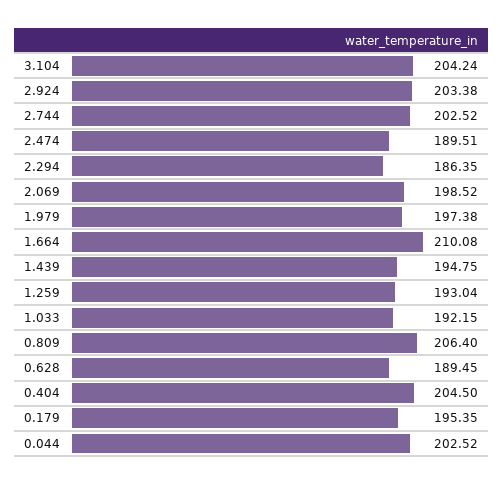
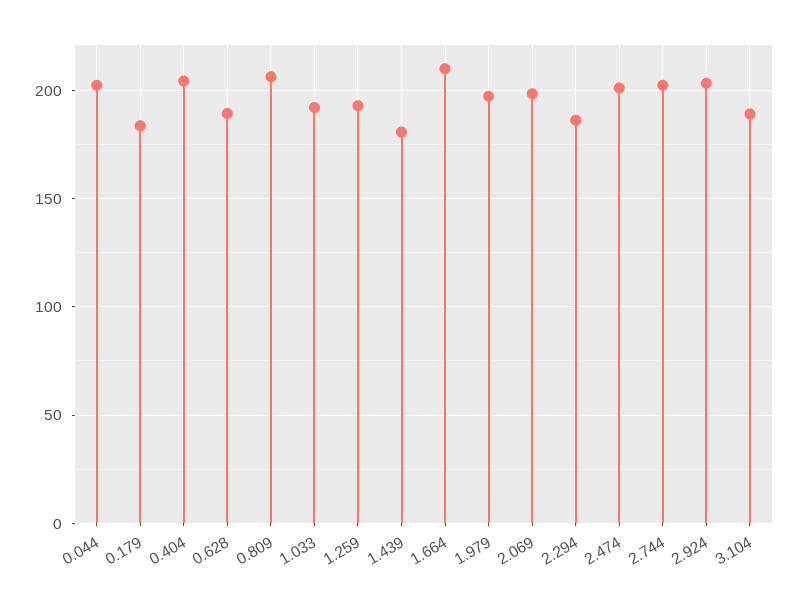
  {
-   "3.104": 204.24,
+   "3.104": 190,
    "2.924": 203.38,
    "2.744": 202.52,
-   "2.474": 189.51,
+   "2.474": 200,
    "2.294": 186.35,
    "2.069": 198.52,
    "1.979": 197.38,
    "1.664": 210.08,
-   "1.439": 194.75,
+   "1.439": 180,
    "1.259": 193.04,
    "1.033": 192.15,
    "0.809": 206.4,
    "0.628": 189.45,
    "0.404": 204.5,
-   "0.179": 195.35,
+   "0.179": 185,
    "0.044": 202.52
  }

